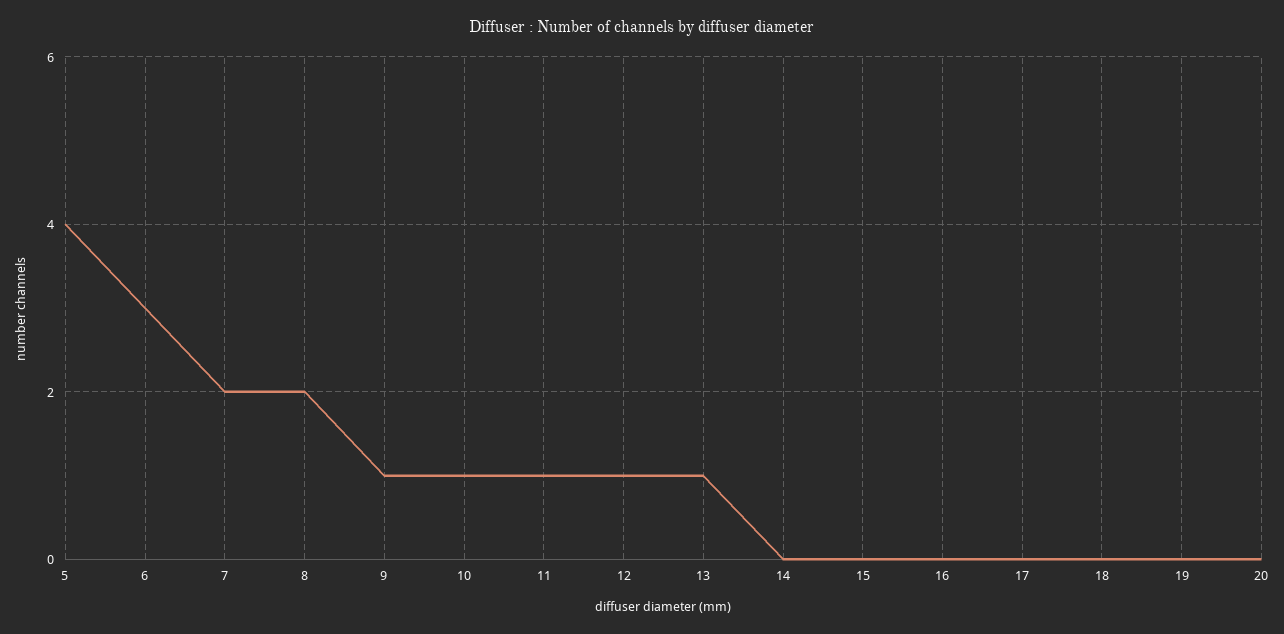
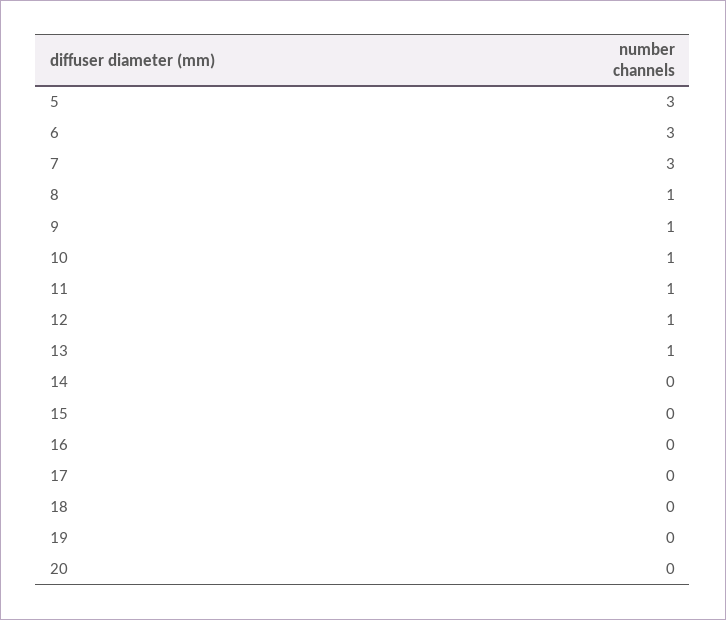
  {
-   "5": 4,
+   "5": 3,
    "6": 3,
-   "7": 2,
+   "7": 3,
-   "8": 2,
+   "8": 1,
    "9": 1,
    "10": 1,
    "11": 1,
    "12": 1,
    "13": 1,
    "14": 0,
    "15": 0,
    "16": 0,
    "17": 0,
    "18": 0,
    "19": 0,
    "20": 0
  }

